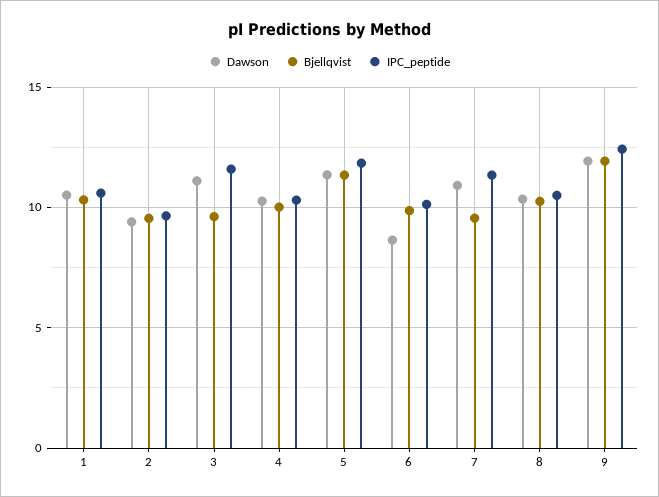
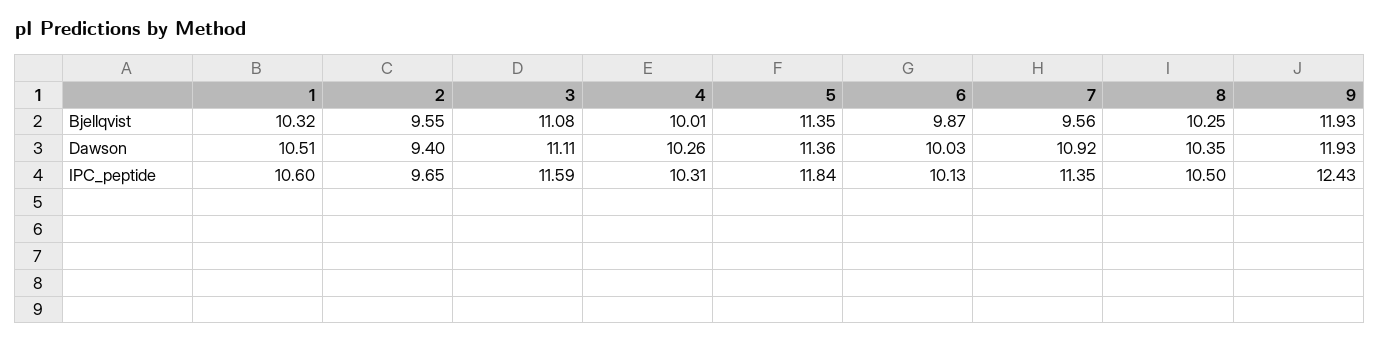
  {
    "Dawson": {
      "1": 10.51,
      "2": 9.4,
      "3": 11.11,
      "4": 10.26,
      "5": 11.36,
-     "6": 8.5,
+     "6": 10.03,
      "7": 10.92,
      "8": 10.35,
      "9": 11.93
    },
    "Bjellqvist": {
      "1": 10.32,
      "2": 9.55,
-     "3": 9.5,
+     "3": 11.08,
      "4": 10.01,
      "5": 11.35,
      "6": 9.87,
      "7": 9.56,
      "8": 10.25,
      "9": 11.93
    },
    "IPC_peptide": {
      "1": 10.6,
      "2": 9.65,
      "3": 11.59,
      "4": 10.31,
      "5": 11.84,
      "6": 10.13,
      "7": 11.35,
      "8": 10.5,
      "9": 12.43
    }
  }

